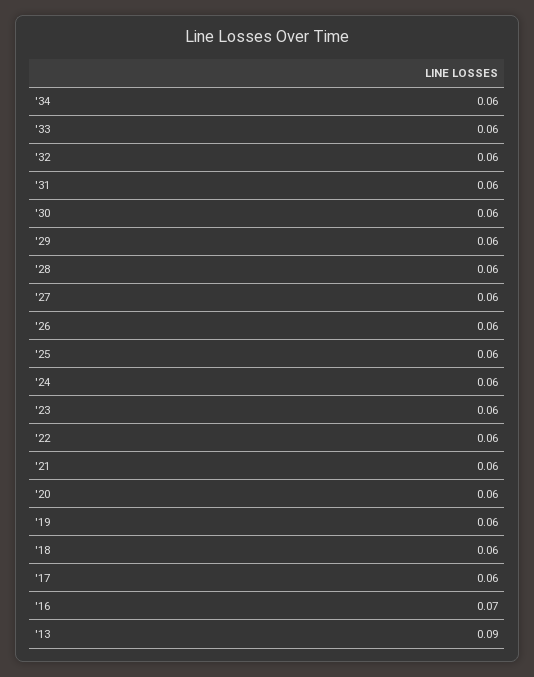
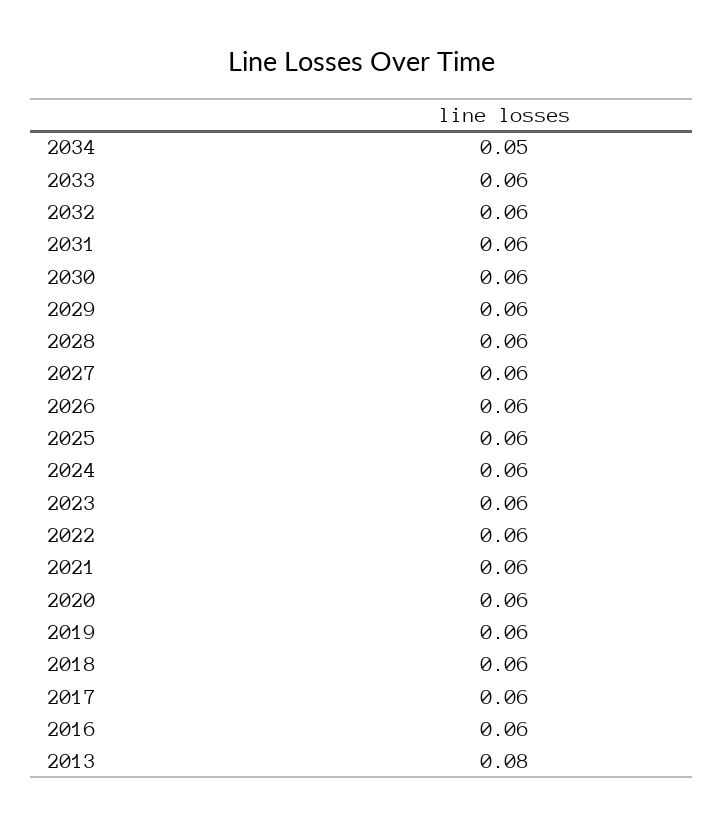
  {
-   "'34": 0.06,
+   "'34": 0.05,
    "'33": 0.06,
    "'32": 0.06,
    "'31": 0.06,
    "'30": 0.06,
    "'29": 0.06,
    "'28": 0.06,
    "'27": 0.06,
    "'26": 0.06,
    "'25": 0.06,
    "'24": 0.06,
    "'23": 0.06,
    "'22": 0.06,
    "'21": 0.06,
    "'20": 0.06,
    "'19": 0.06,
    "'18": 0.06,
    "'17": 0.06,
-   "'16": 0.07,
+   "'16": 0.06,
-   "'13": 0.09
+   "'13": 0.08
  }

